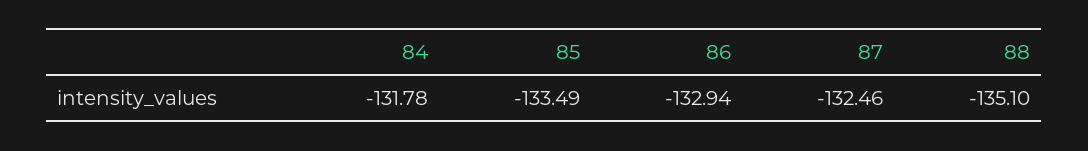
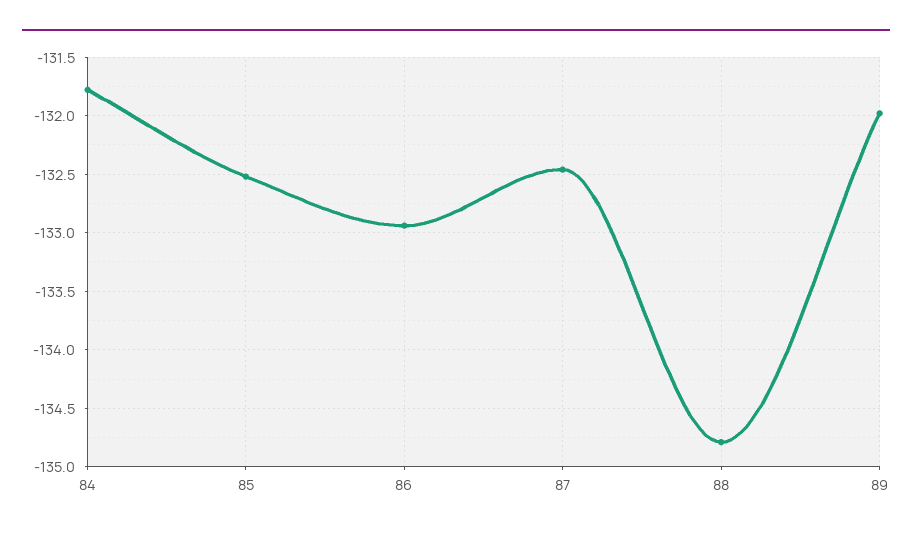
  {
    "84": -131.78,
-   "85": -133.49,
+   "85": -132.5,
    "86": -132.94,
    "87": -132.46,
-   "88": -135.1
+   "88": -134.8,
+   "89": -132
  }

